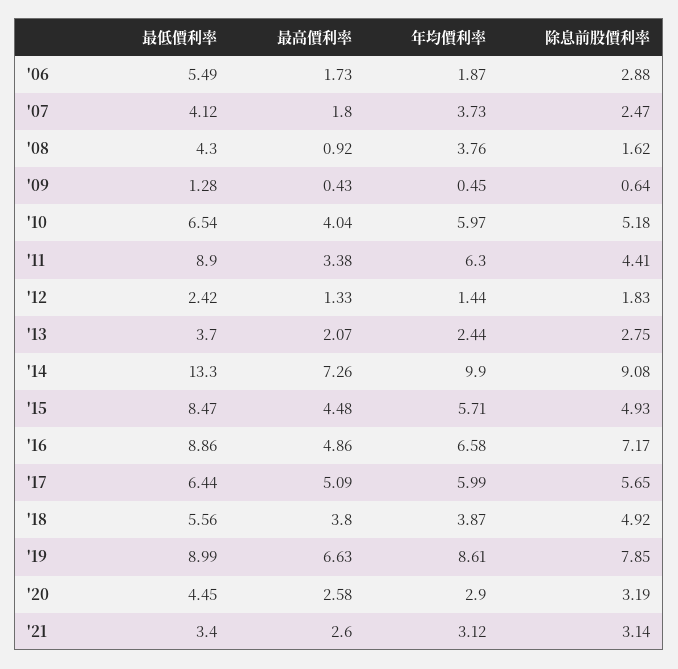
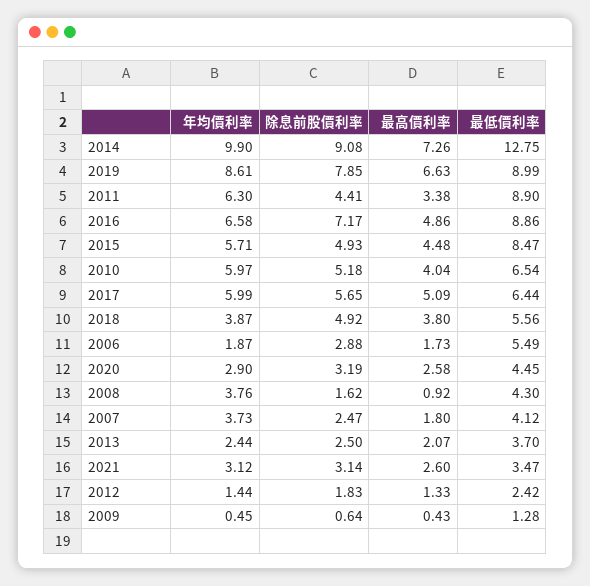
  {
    "最低價利率": {
      "'06": 5.49,
      "'07": 4.12,
      "'08": 4.3,
      "'09": 1.28,
      "'10": 6.54,
      "'11": 8.9,
      "'12": 2.42,
      "'13": 3.7,
-     "'14": 13.3,
+     "'14": 12.75,
      "'15": 8.47,
      "'16": 8.86,
      "'17": 6.44,
      "'18": 5.56,
      "'19": 8.99,
      "'20": 4.45,
-     "'21": 3.4
+     "'21": 3.47
    },
    "最高價利率": {
      "'06": 1.73,
      "'07": 1.8,
      "'08": 0.92,
      "'09": 0.43,
      "'10": 4.04,
      "'11": 3.38,
      "'12": 1.33,
      "'13": 2.07,
      "'14": 7.26,
      "'15": 4.48,
      "'16": 4.86,
      "'17": 5.09,
      "'18": 3.8,
      "'19": 6.63,
      "'20": 2.58,
      "'21": 2.6
    },
    "年均價利率": {
      "'06": 1.87,
      "'07": 3.73,
      "'08": 3.76,
      "'09": 0.45,
      "'10": 5.97,
      "'11": 6.3,
      "'12": 1.44,
      "'13": 2.44,
      "'14": 9.9,
      "'15": 5.71,
      "'16": 6.58,
      "'17": 5.99,
      "'18": 3.87,
      "'19": 8.61,
      "'20": 2.9,
      "'21": 3.12
    },
    "除息前股價利率": {
      "'06": 2.88,
      "'07": 2.47,
      "'08": 1.62,
      "'09": 0.64,
      "'10": 5.18,
      "'11": 4.41,
      "'12": 1.83,
-     "'13": 2.75,
+     "'13": 2.5,
      "'14": 9.08,
      "'15": 4.93,
      "'16": 7.17,
      "'17": 5.65,
      "'18": 4.92,
      "'19": 7.85,
      "'20": 3.19,
      "'21": 3.14
    }
  }

